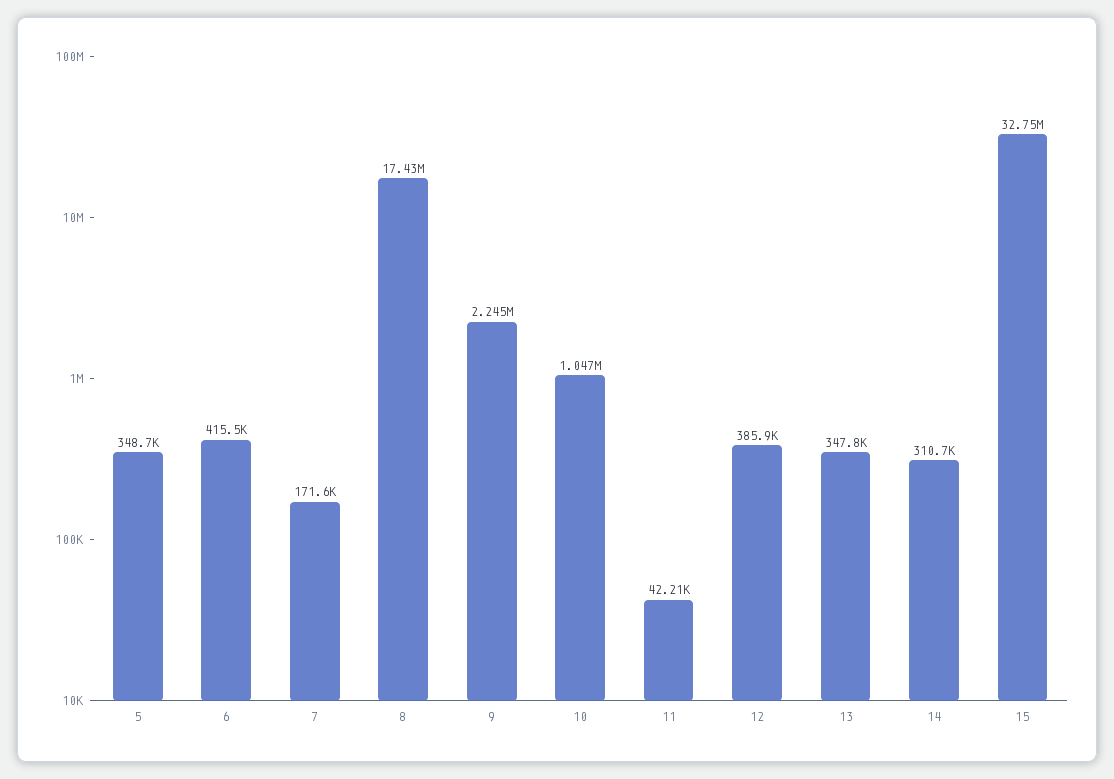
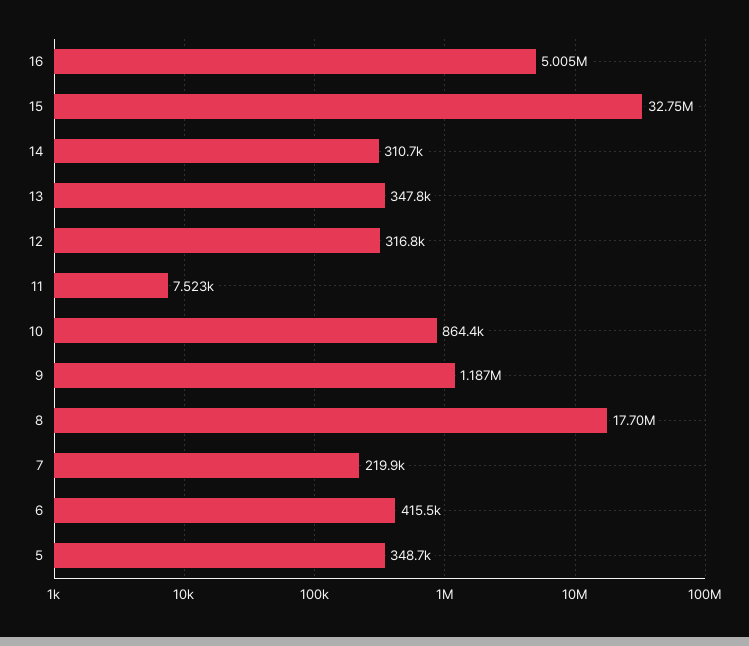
  {
    "5": 348700,
    "6": 415500,
-   "7": 171600,
+   "7": 219900,
-   "8": 17430000,
+   "8": 17700000,
-   "9": 2245000,
+   "9": 1187000,
-   "10": 1047000,
+   "10": 864400,
-   "11": 42210,
+   "11": 7523,
-   "12": 385900,
+   "12": 316800,
    "13": 347800,
    "14": 310700,
-   "15": 32750000
+   "15": 32750000,
+   "16": 5005000
  }

